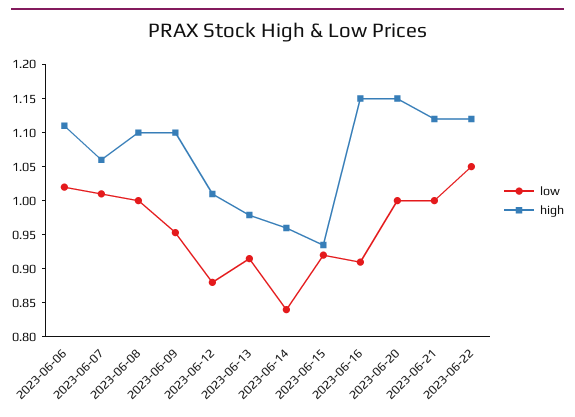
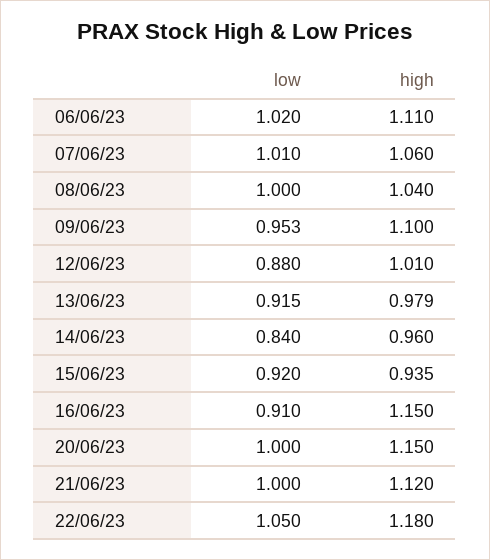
  {
    "low": {
      "2023-06-06": 1.02,
      "2023-06-07": 1.01,
      "2023-06-08": 1,
      "2023-06-09": 0.953,
      "2023-06-12": 0.88,
      "2023-06-13": 0.915,
      "2023-06-14": 0.84,
      "2023-06-15": 0.92,
      "2023-06-16": 0.91,
      "2023-06-20": 1,
      "2023-06-21": 1,
      "2023-06-22": 1.05
    },
    "high": {
      "2023-06-06": 1.11,
      "2023-06-07": 1.06,
-     "2023-06-08": 1.1,
+     "2023-06-08": 1.04,
      "2023-06-09": 1.1,
      "2023-06-12": 1.01,
      "2023-06-13": 0.979,
      "2023-06-14": 0.96,
      "2023-06-15": 0.935,
      "2023-06-16": 1.15,
      "2023-06-20": 1.15,
      "2023-06-21": 1.12,
-     "2023-06-22": 1.125
+     "2023-06-22": 1.18
    }
  }

